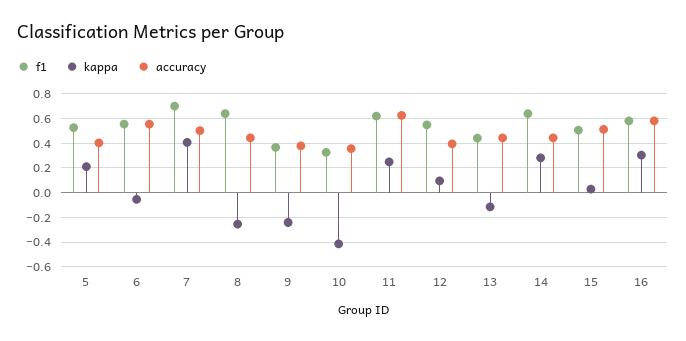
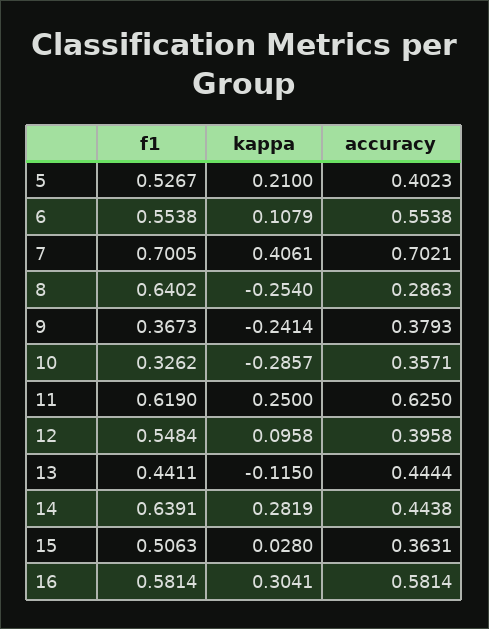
  {
    "f1": {
      "5": 0.5267,
      "6": 0.5538,
      "7": 0.7005,
      "8": 0.6402,
      "9": 0.3673,
      "10": 0.3262,
      "11": 0.619,
      "12": 0.5484,
      "13": 0.4411,
      "14": 0.6391,
      "15": 0.5063,
      "16": 0.5814
    },
    "kappa": {
      "5": 0.21,
-     "6": -0.05,
+     "6": 0.1079,
      "7": 0.4061,
      "8": -0.254,
      "9": -0.2414,
-     "10": -0.4,
+     "10": -0.2857,
      "11": 0.25,
      "12": 0.0958,
      "13": -0.115,
      "14": 0.2819,
      "15": 0.028,
      "16": 0.3041
    },
    "accuracy": {
      "5": 0.4023,
      "6": 0.5538,
-     "7": 0.5,
+     "7": 0.7021,
-     "8": 0.45,
+     "8": 0.2863,
      "9": 0.3793,
      "10": 0.3571,
      "11": 0.625,
      "12": 0.3958,
      "13": 0.4444,
      "14": 0.4438,
-     "15": 0.5,
+     "15": 0.3631,
      "16": 0.5814
    }
  }

